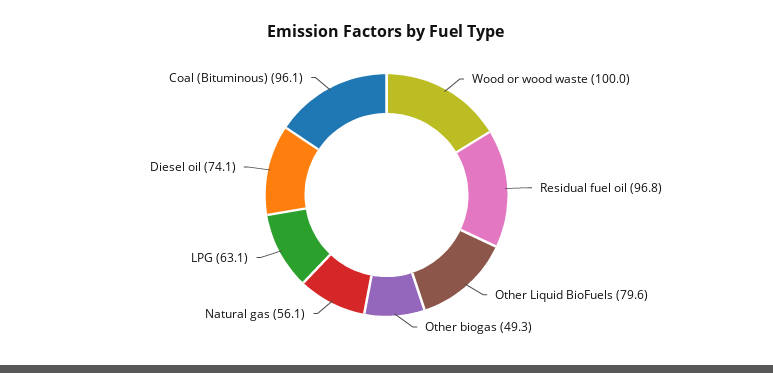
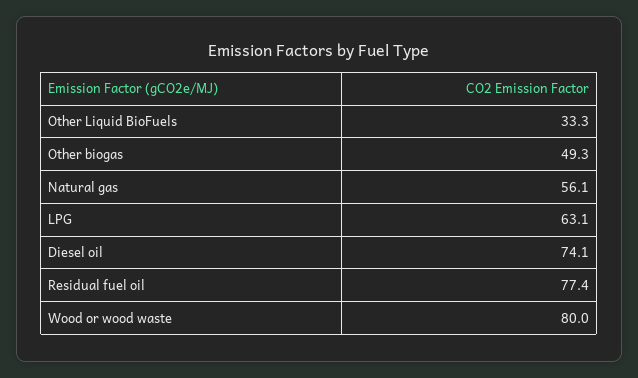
  {
-   "Wood or wood waste": 100,
+   "Wood or wood waste": 80,
-   "Residual fuel oil": 96.8,
+   "Residual fuel oil": 77.4,
-   "Other Liquid BioFuels": 79.6,
+   "Other Liquid BioFuels": 33.3,
    "Other biogas": 49.3,
    "Natural gas": 56.1,
    "LPG": 63.1,
-   "Diesel oil": 74.1,
+   "Diesel oil": 74.1
-   "Coal (Bituminous)": 96.1
  }

